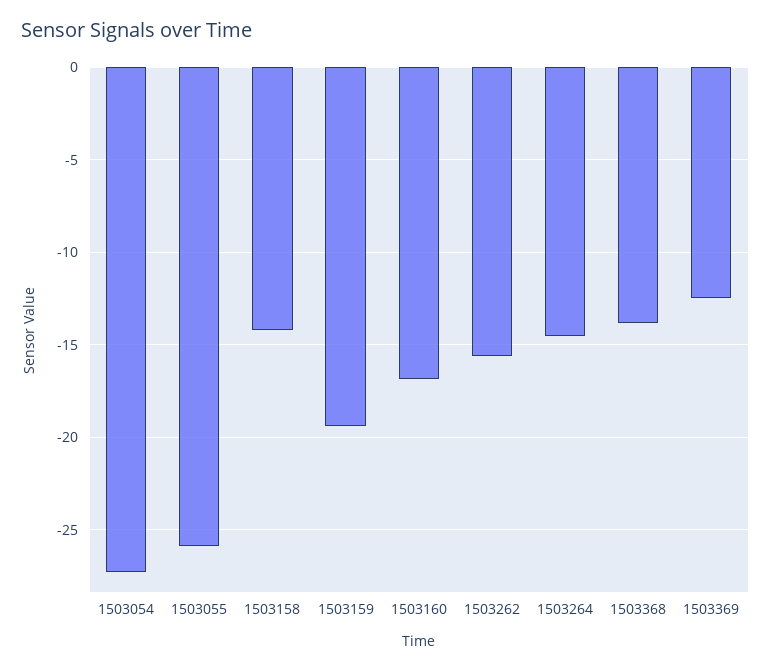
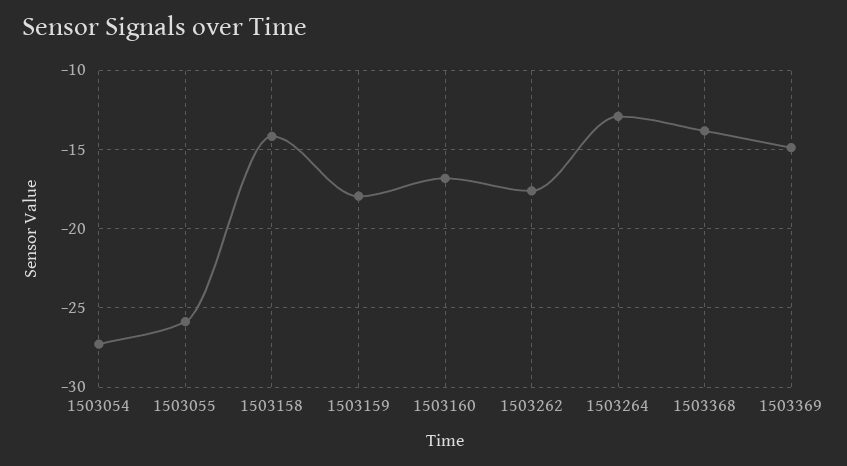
  {
    "1503054": -27.5,
    "1503055": -26,
    "1503158": -14,
-   "1503159": -19.5,
+   "1503159": -18,
    "1503160": -17,
-   "1503262": -15.5,
+   "1503262": -17.5,
-   "1503264": -14.5,
+   "1503264": -13,
    "1503368": -14,
-   "1503369": -12.5
+   "1503369": -15
  }

